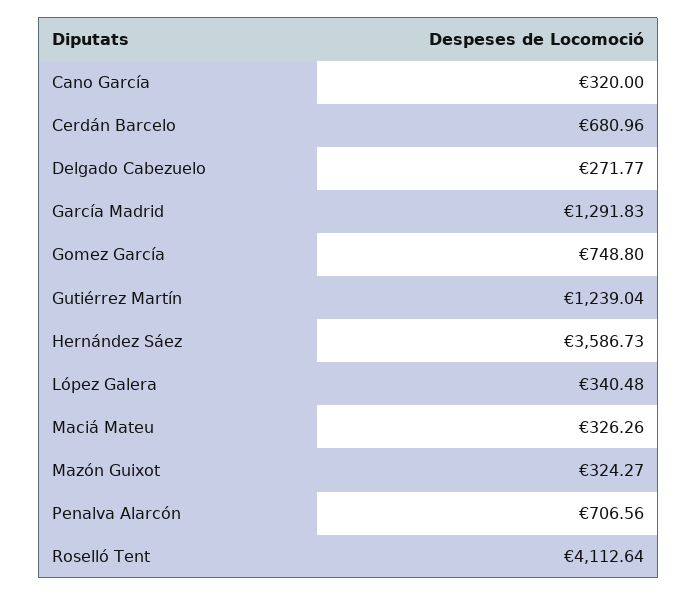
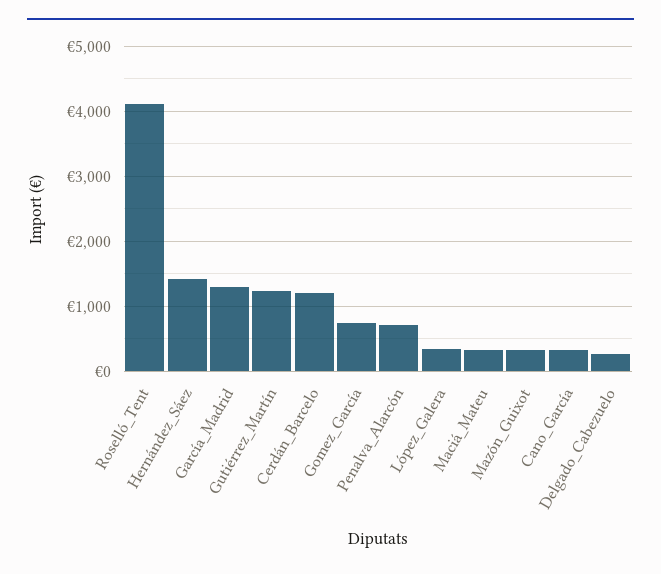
  {
    "Cano García": 320,
-   "Cerdán Barcelo": 680.96,
+   "Cerdán Barcelo": 1200,
    "Delgado Cabezuelo": 271.77,
    "García Madrid": 1291.83,
    "Gomez García": 748.8,
    "Gutiérrez Martín": 1239.04,
-   "Hernández Sáez": 3586.73,
+   "Hernández Sáez": 1400,
    "López Galera": 340.48,
    "Maciá Mateu": 326.26,
    "Mazón Guixot": 324.27,
    "Penalva Alarcón": 706.56,
    "Roselló Tent": 4112.64
  }

